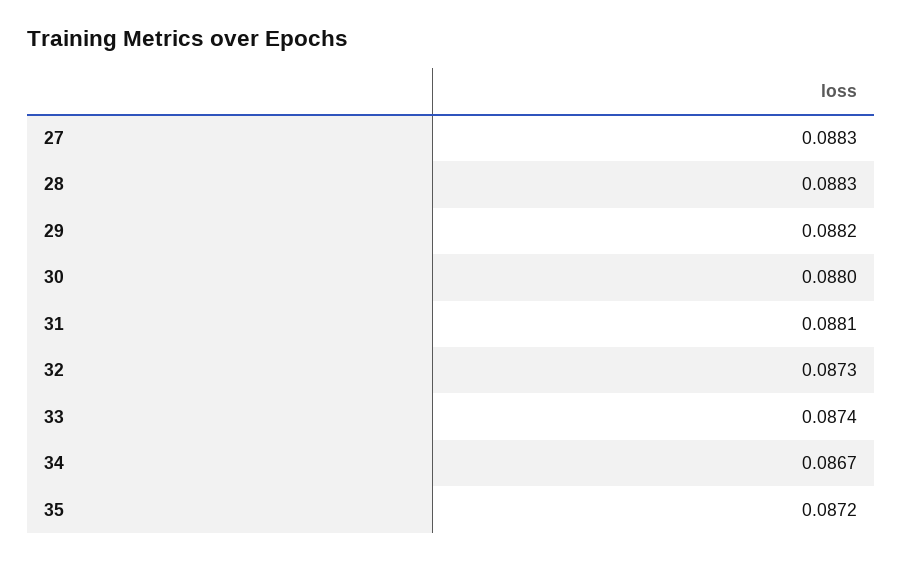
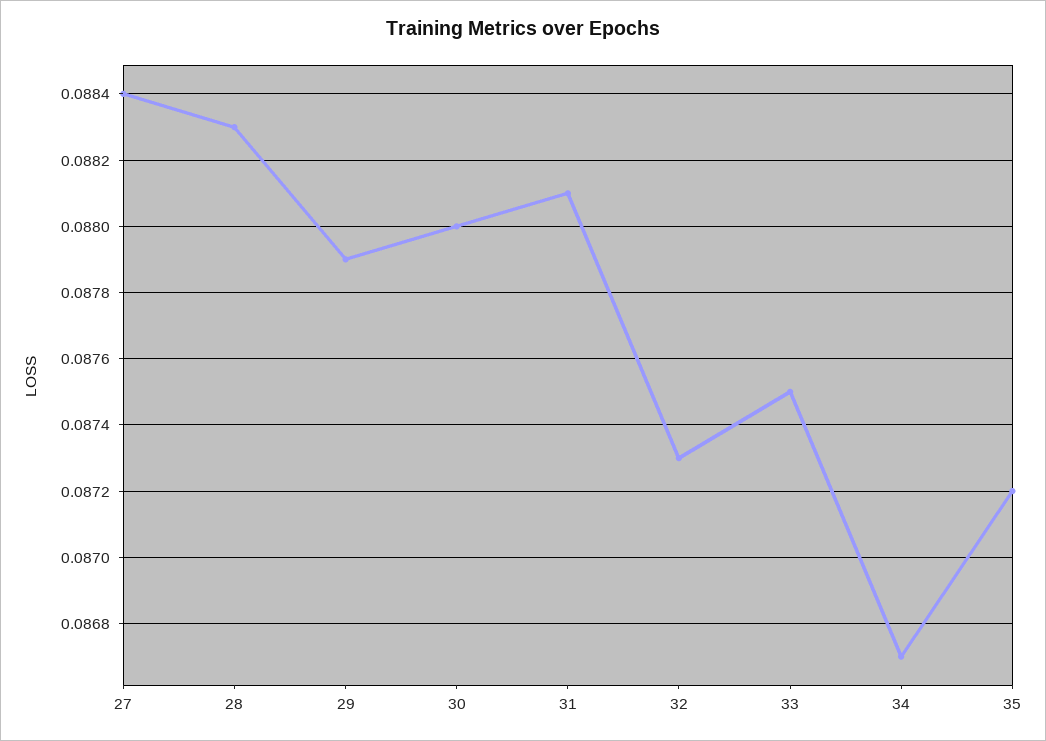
  {
-   "27": 0.0883,
+   "27": 0.0884,
    "28": 0.0883,
-   "29": 0.0882,
+   "29": 0.0879,
    "30": 0.088,
    "31": 0.0881,
    "32": 0.0873,
-   "33": 0.0874,
+   "33": 0.0875,
    "34": 0.0867,
    "35": 0.0872
  }

